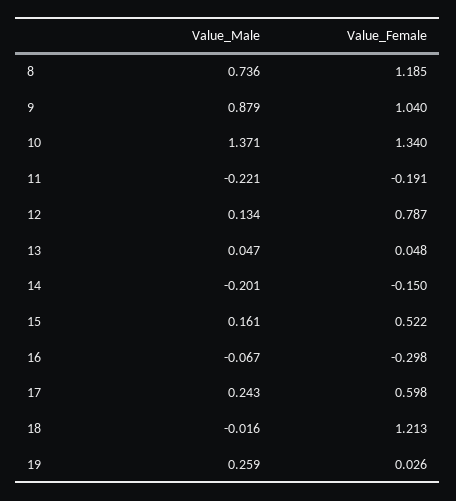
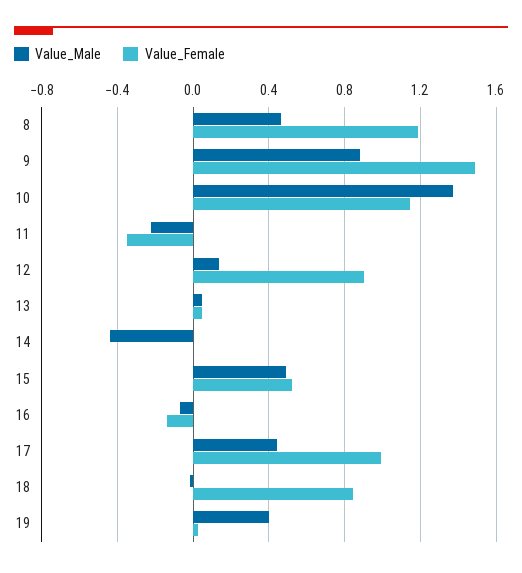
  {
    "Value_Male": {
-     "8": 0.736,
+     "8": 0.45,
      "9": 0.879,
      "10": 1.371,
      "11": -0.221,
      "12": 0.134,
      "13": 0.047,
-     "14": -0.201,
+     "14": -0.45,
-     "15": 0.161,
+     "15": 0.5,
      "16": -0.067,
-     "17": 0.243,
+     "17": 0.45,
      "18": -0.016,
-     "19": 0.259
+     "19": 0.4
    },
    "Value_Female": {
      "8": 1.185,
-     "9": 1.04,
+     "9": 1.5,
-     "10": 1.34,
+     "10": 1.15,
-     "11": -0.191,
+     "11": -0.35,
-     "12": 0.787,
+     "12": 0.9,
      "13": 0.048,
-     "14": -0.15,
+     "14": 0,
      "15": 0.522,
-     "16": -0.298,
+     "16": -0.15,
-     "17": 0.598,
+     "17": 1,
-     "18": 1.213,
+     "18": 0.85,
      "19": 0.026
    }
  }

